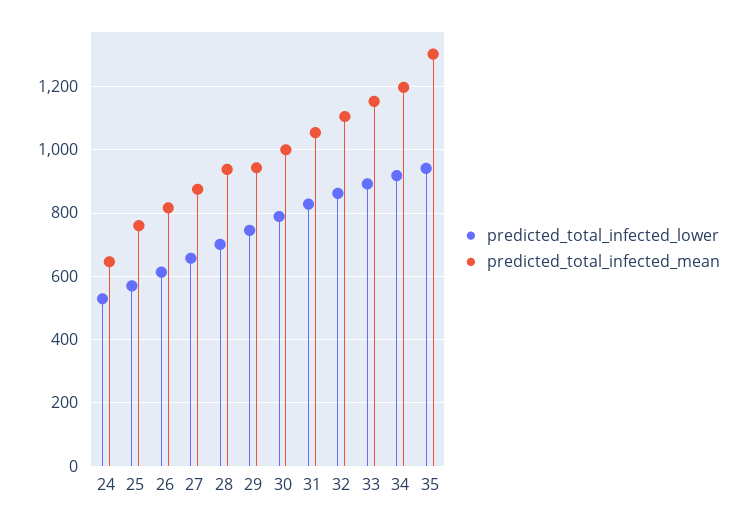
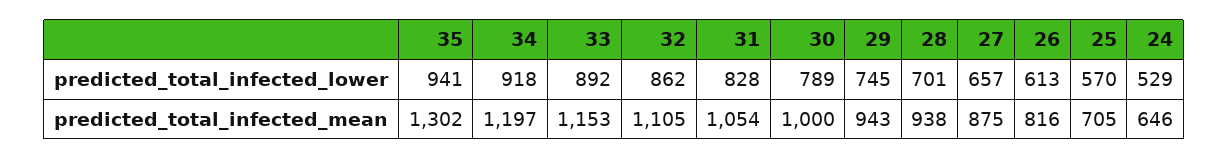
  {
    "predicted_total_infected_lower": {
      "24": 529,
      "25": 570,
      "26": 613,
      "27": 657,
      "28": 701,
      "29": 745,
      "30": 789,
      "31": 828,
      "32": 862,
      "33": 892,
      "34": 918,
      "35": 941
    },
    "predicted_total_infected_mean": {
      "24": 646,
-     "25": 760,
+     "25": 705,
      "26": 816,
      "27": 875,
      "28": 938,
      "29": 943,
      "30": 1000,
      "31": 1054,
      "32": 1105,
      "33": 1153,
      "34": 1197,
      "35": 1302
    }
  }

